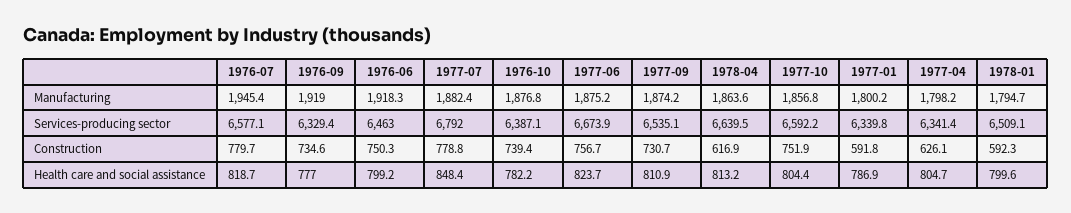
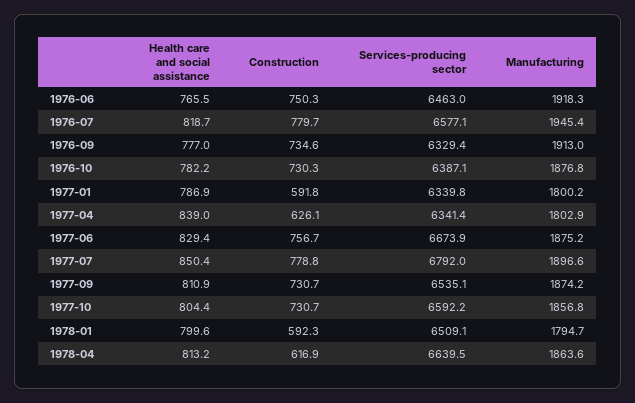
  {
    "1976-07": {
      "Manufacturing": 1945.4,
      "Services-producing sector": 6577.1,
      "Construction": 779.7,
      "Health care and social assistance": 818.7
    },
    "1976-09": {
-     "Manufacturing": 1919,
+     "Manufacturing": 1913,
      "Services-producing sector": 6329.4,
      "Construction": 734.6,
      "Health care and social assistance": 777
    },
    "1976-06": {
      "Manufacturing": 1918.3,
      "Services-producing sector": 6463,
      "Construction": 750.3,
-     "Health care and social assistance": 799.2
+     "Health care and social assistance": 765.5
    },
    "1977-07": {
-     "Manufacturing": 1882.4,
+     "Manufacturing": 1896.6,
      "Services-producing sector": 6792,
      "Construction": 778.8,
-     "Health care and social assistance": 848.4
+     "Health care and social assistance": 850.4
    },
    "1976-10": {
      "Manufacturing": 1876.8,
      "Services-producing sector": 6387.1,
-     "Construction": 739.4,
+     "Construction": 730.3,
      "Health care and social assistance": 782.2
    },
    "1977-06": {
      "Manufacturing": 1875.2,
      "Services-producing sector": 6673.9,
      "Construction": 756.7,
-     "Health care and social assistance": 823.7
+     "Health care and social assistance": 829.4
    },
    "1977-09": {
      "Manufacturing": 1874.2,
      "Services-producing sector": 6535.1,
      "Construction": 730.7,
      "Health care and social assistance": 810.9
    },
    "1978-04": {
      "Manufacturing": 1863.6,
      "Services-producing sector": 6639.5,
      "Construction": 616.9,
      "Health care and social assistance": 813.2
    },
    "1977-10": {
      "Manufacturing": 1856.8,
      "Services-producing sector": 6592.2,
-     "Construction": 751.9,
+     "Construction": 730.7,
      "Health care and social assistance": 804.4
    },
    "1977-01": {
      "Manufacturing": 1800.2,
      "Services-producing sector": 6339.8,
      "Construction": 591.8,
      "Health care and social assistance": 786.9
    },
    "1977-04": {
-     "Manufacturing": 1798.2,
+     "Manufacturing": 1802.9,
      "Services-producing sector": 6341.4,
      "Construction": 626.1,
-     "Health care and social assistance": 804.7
+     "Health care and social assistance": 839
    },
    "1978-01": {
      "Manufacturing": 1794.7,
      "Services-producing sector": 6509.1,
      "Construction": 592.3,
      "Health care and social assistance": 799.6
    }
  }

